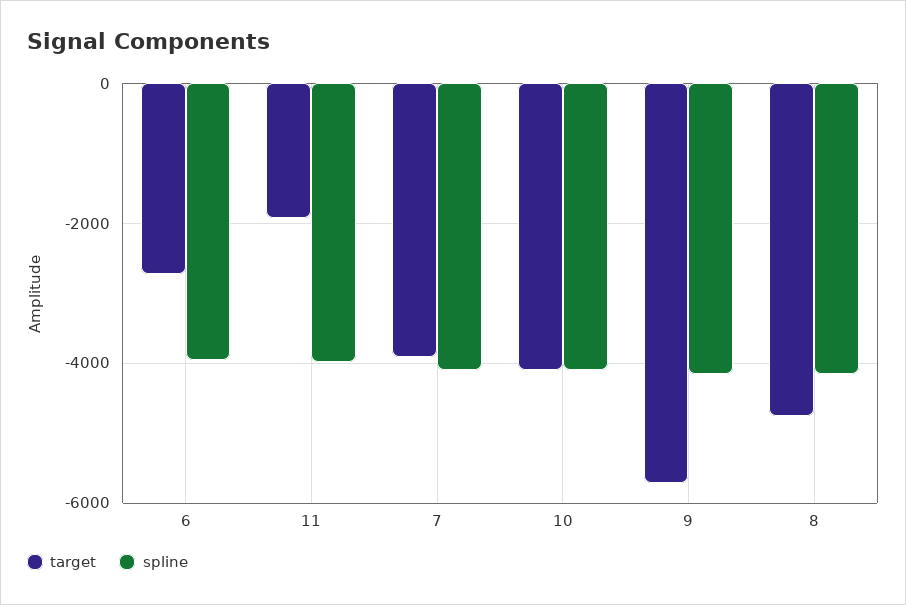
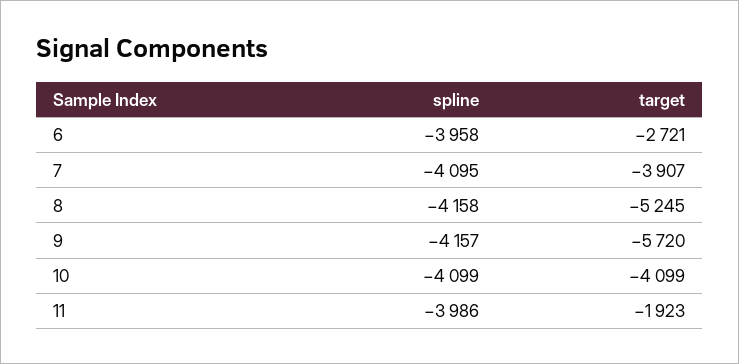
  {
    "target": {
      "6": -2721,
      "11": -1923,
      "7": -3907,
      "10": -4099,
      "9": -5720,
-     "8": -4800
+     "8": -5245
    },
    "spline": {
      "6": -3958,
      "11": -3986,
      "7": -4095,
      "10": -4099,
      "9": -4157,
      "8": -4158
    }
  }

